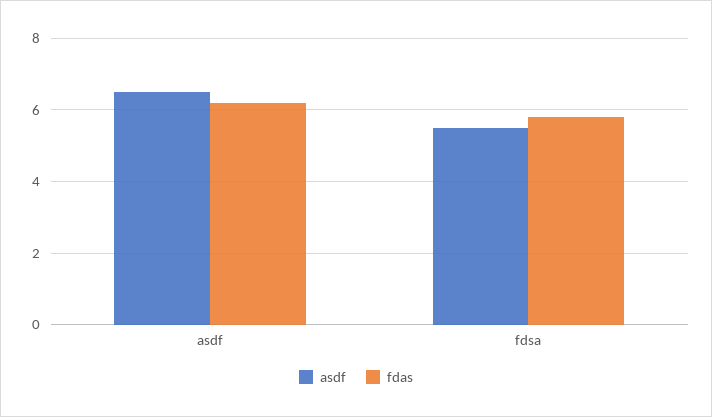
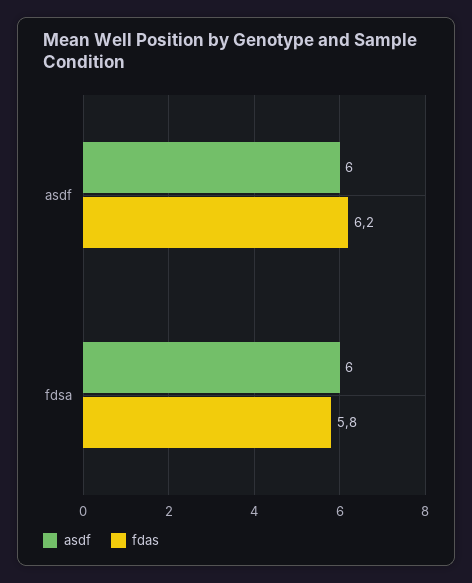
  {
    "asdf": {
-     "asdf": 6.5,
+     "asdf": 6,
-     "fdsa": 5.5
+     "fdsa": 6
    },
    "fdas": {
      "asdf": 6.2,
      "fdsa": 5.8
    }
  }

